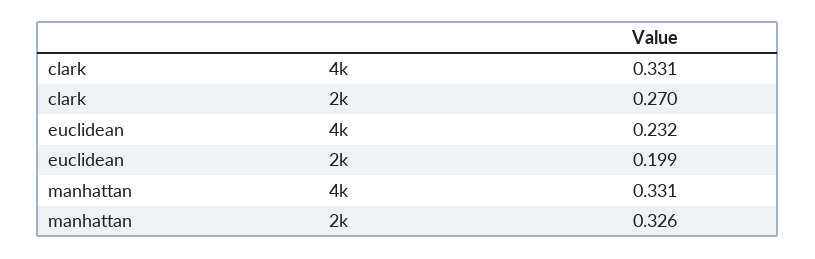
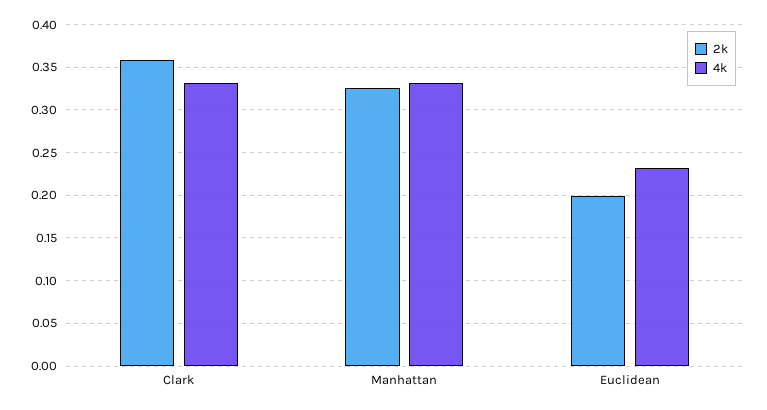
  {
    "4k": {
      "clark": 0.331,
      "euclidean": 0.232,
      "manhattan": 0.331
    },
    "2k": {
-     "clark": 0.27,
+     "clark": 0.36,
      "euclidean": 0.199,
      "manhattan": 0.326
    }
  }

